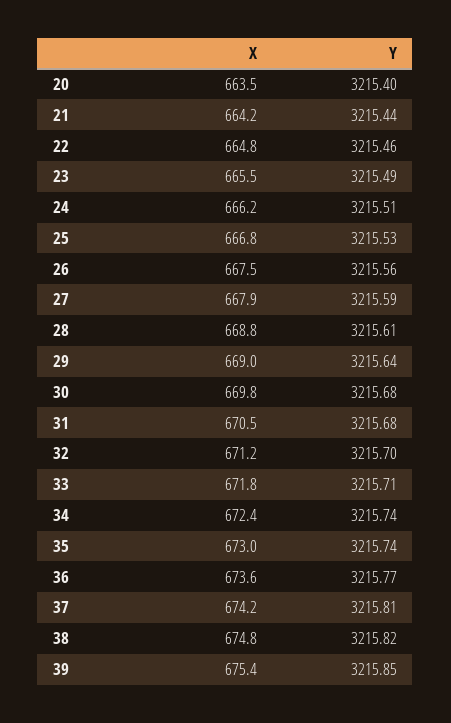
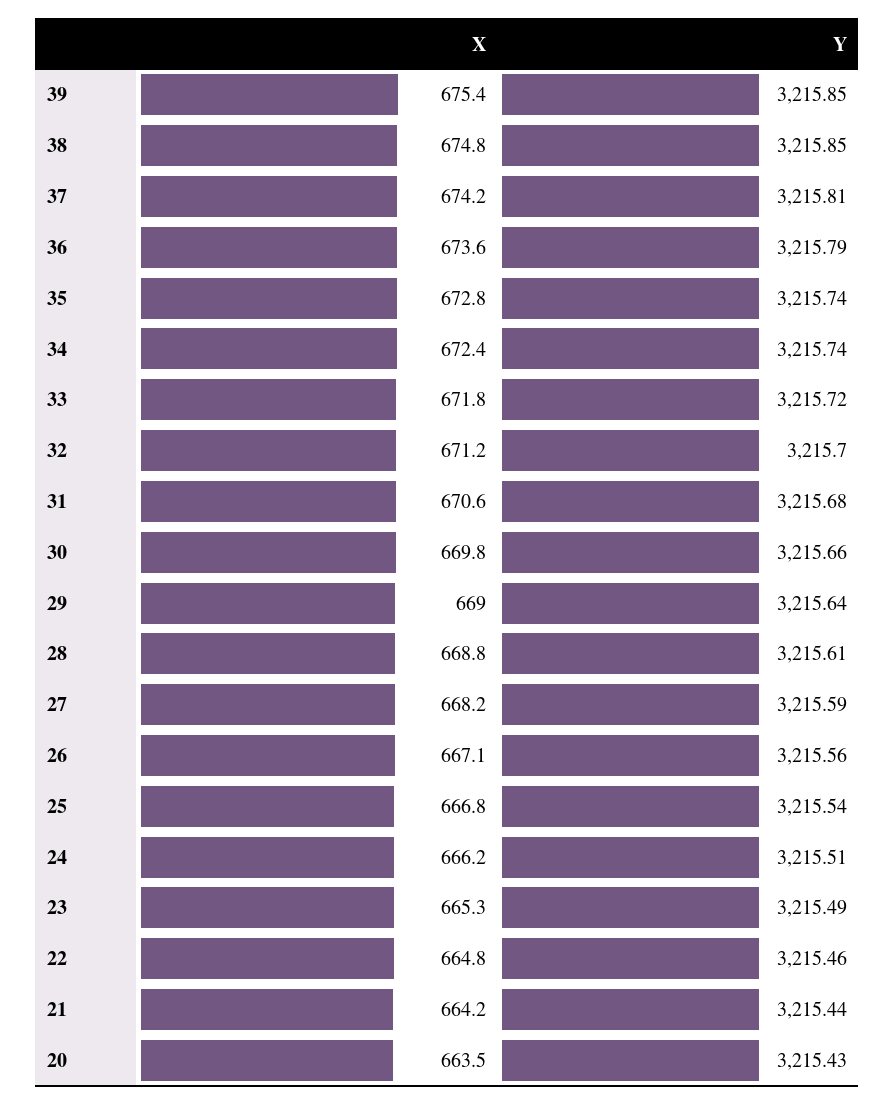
  {
    "X": {
      "20": 663.5,
      "21": 664.2,
      "22": 664.8,
-     "23": 665.5,
+     "23": 665.3,
      "24": 666.2,
      "25": 666.8,
-     "26": 667.5,
+     "26": 667.1,
-     "27": 667.9,
+     "27": 668.2,
      "28": 668.8,
      "29": 669,
      "30": 669.8,
-     "31": 670.5,
+     "31": 670.6,
      "32": 671.2,
      "33": 671.8,
      "34": 672.4,
-     "35": 673,
+     "35": 672.8,
      "36": 673.6,
      "37": 674.2,
      "38": 674.8,
      "39": 675.4
    },
    "Y": {
-     "20": 3215.4,
+     "20": 3215.43,
      "21": 3215.44,
      "22": 3215.46,
      "23": 3215.49,
      "24": 3215.51,
-     "25": 3215.53,
+     "25": 3215.54,
      "26": 3215.56,
      "27": 3215.59,
      "28": 3215.61,
      "29": 3215.64,
-     "30": 3215.68,
+     "30": 3215.66,
      "31": 3215.68,
      "32": 3215.7,
-     "33": 3215.71,
+     "33": 3215.72,
      "34": 3215.74,
      "35": 3215.74,
-     "36": 3215.77,
+     "36": 3215.79,
      "37": 3215.81,
-     "38": 3215.82,
+     "38": 3215.85,
      "39": 3215.85
    }
  }

